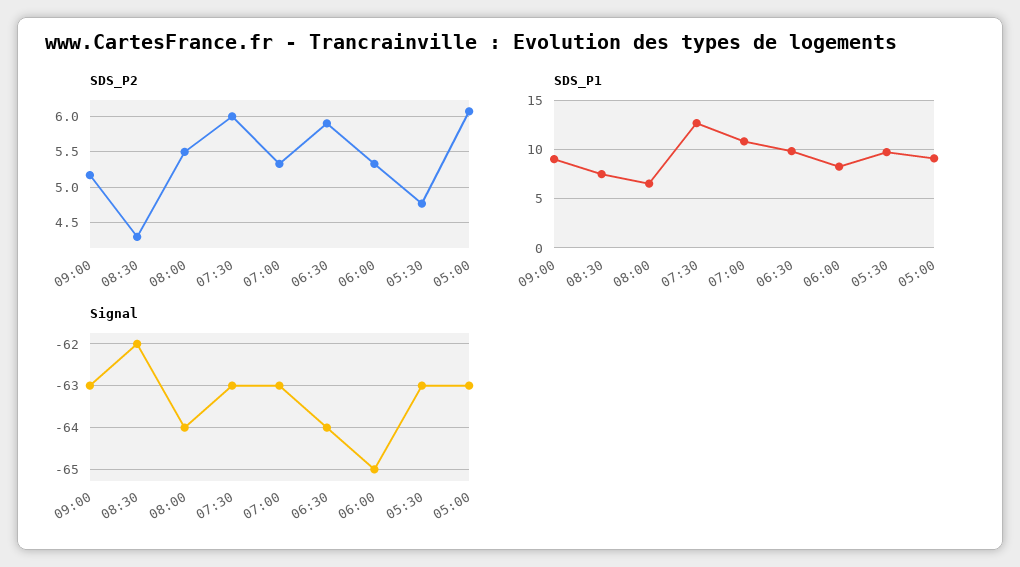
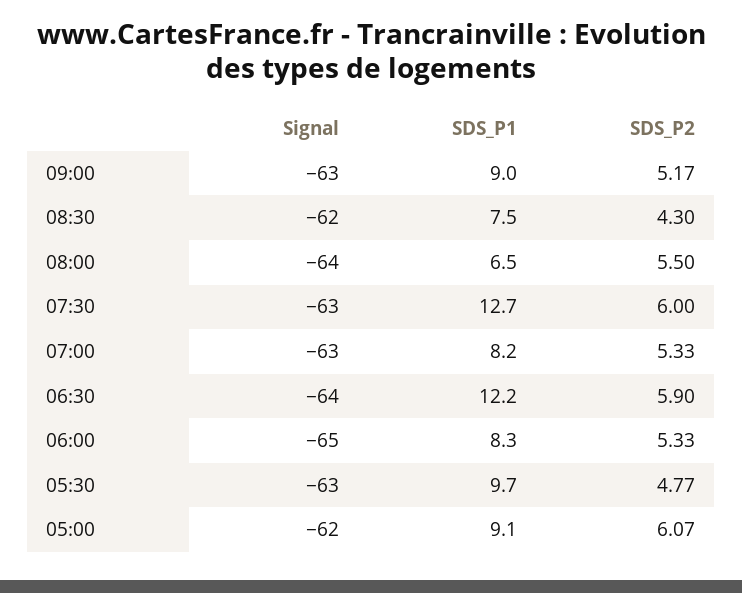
  {
    "SDS_P2": {
      "09:00": 5.17,
      "08:30": 4.3,
      "08:00": 5.5,
      "07:30": 6,
      "07:00": 5.33,
      "06:30": 5.9,
      "06:00": 5.33,
      "05:30": 4.77,
      "05:00": 6.07
    },
    "SDS_P1": {
      "09:00": 9,
      "08:30": 7.5,
      "08:00": 6.5,
      "07:30": 12.7,
-     "07:00": 11,
+     "07:00": 8.2,
-     "06:30": 10,
+     "06:30": 12.2,
      "06:00": 8.3,
      "05:30": 9.7,
      "05:00": 9.1
    },
    "Signal": {
      "09:00": -63,
      "08:30": -62,
      "08:00": -64,
      "07:30": -63,
      "07:00": -63,
      "06:30": -64,
      "06:00": -65,
      "05:30": -63,
-     "05:00": -63
+     "05:00": -62
    }
  }

